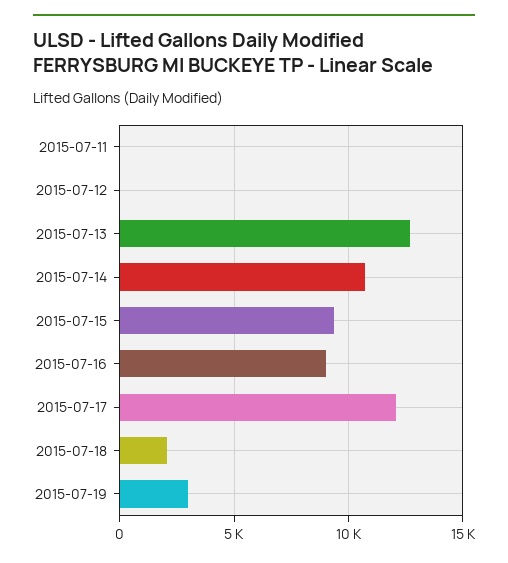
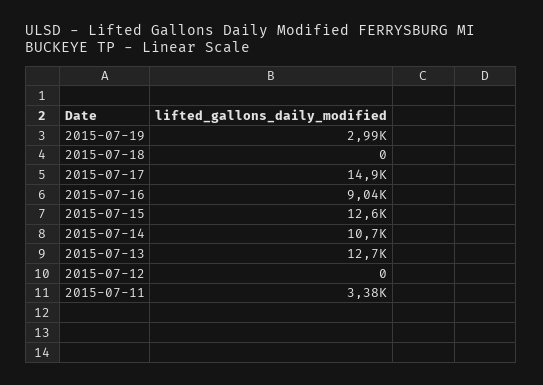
  {
-   "2015-07-11": 0,
+   "2015-07-11": 3380,
    "2015-07-12": 0,
    "2015-07-13": 12700,
    "2015-07-14": 10700,
-   "2015-07-15": 9500,
+   "2015-07-15": 12600,
    "2015-07-16": 9040,
-   "2015-07-17": 12000,
+   "2015-07-17": 14900,
-   "2015-07-18": 2000,
+   "2015-07-18": 0,
    "2015-07-19": 2990
  }

